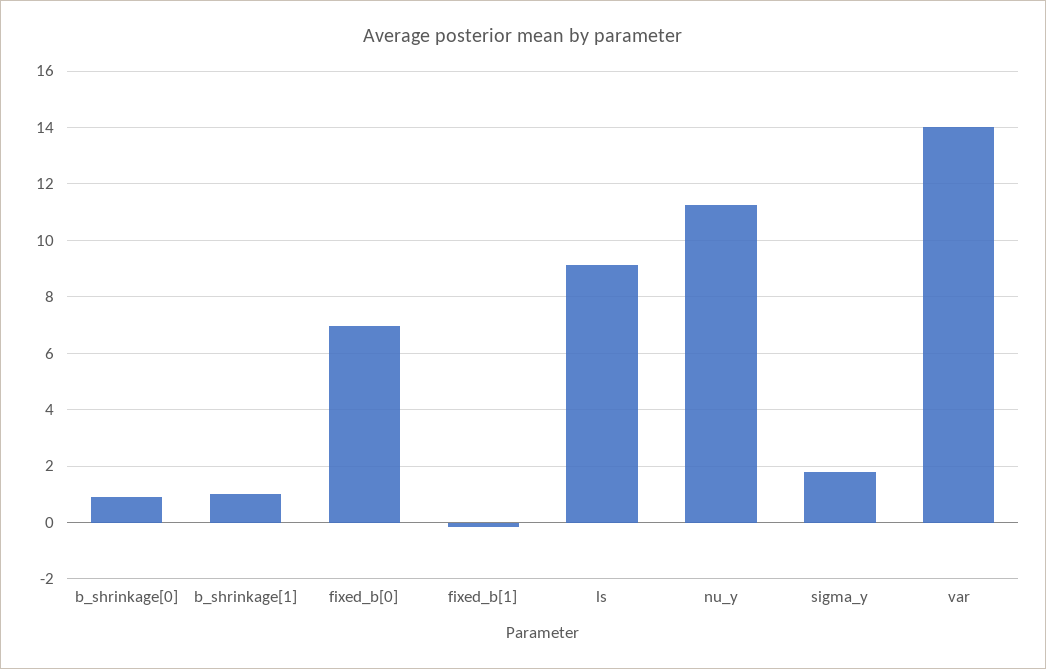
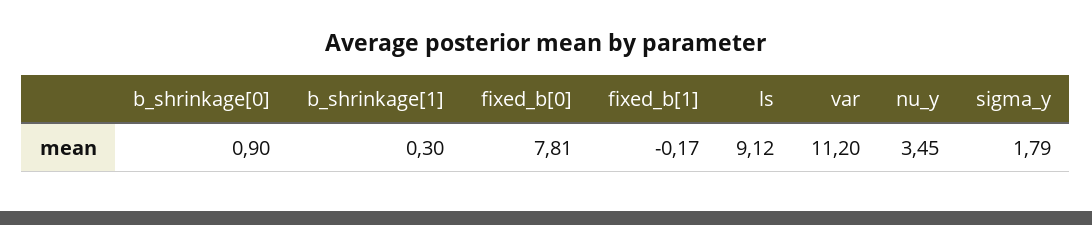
  {
    "b_shrinkage[0]": 0.9,
-   "b_shrinkage[1]": 1,
+   "b_shrinkage[1]": 0.3,
-   "fixed_b[0]": 7,
+   "fixed_b[0]": 7.81,
    "fixed_b[1]": -0.17,
    "ls": 9.12,
-   "nu_y": 11.25,
+   "nu_y": 3.45,
    "sigma_y": 1.79,
-   "var": 14
+   "var": 11.2
  }

